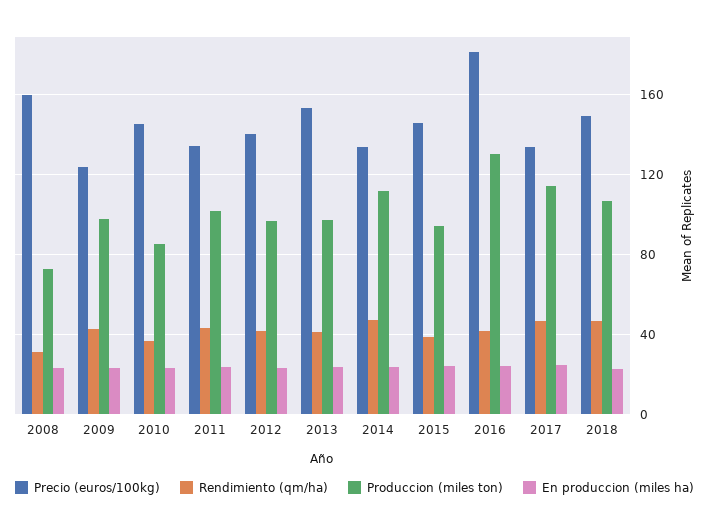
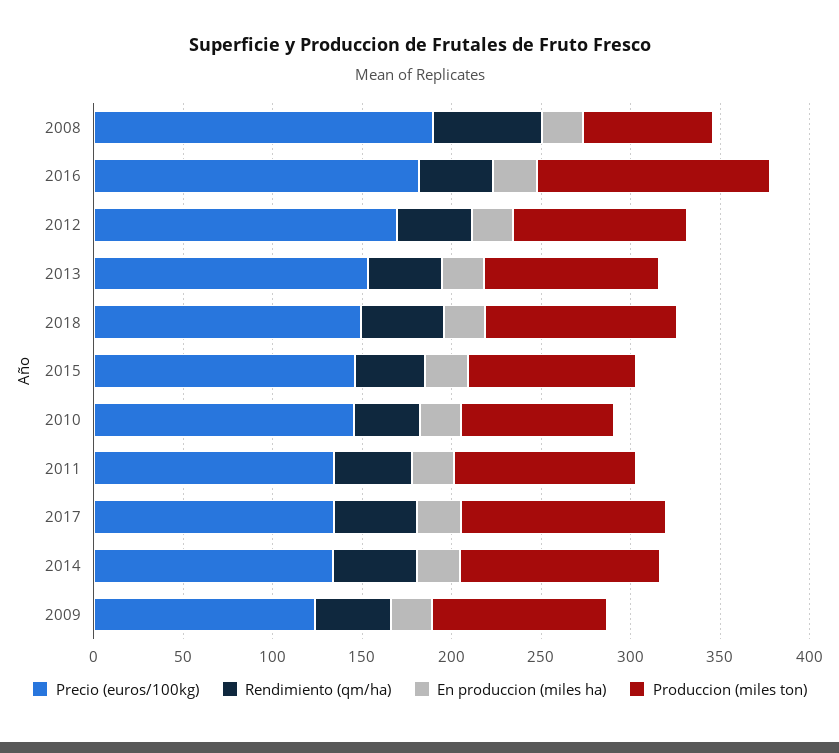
  {
    "Precio (euros/100kg)": {
-     "2008": 160,
+     "2008": 190,
      "2009": 125,
      "2010": 145,
      "2011": 135,
-     "2012": 140,
+     "2012": 170,
      "2013": 155,
      "2014": 135,
      "2015": 145,
      "2016": 180,
      "2017": 135,
      "2018": 150
    },
    "Rendimiento (qm/ha)": {
-     "2008": 30,
+     "2008": 60,
      "2009": 45,
      "2010": 35,
      "2011": 45,
      "2012": 40,
      "2013": 40,
      "2014": 45,
      "2015": 40,
      "2016": 40,
      "2017": 45,
      "2018": 45
    },
    "Produccion (miles ton)": {
      "2008": 75,
      "2009": 100,
      "2010": 85,
      "2011": 100,
      "2012": 95,
      "2013": 100,
      "2014": 110,
      "2015": 95,
      "2016": 130,
      "2017": 115,
      "2018": 105
    },
    "En produccion (miles ha)": {
      "2008": 25,
      "2009": 25,
      "2010": 25,
      "2011": 25,
      "2012": 25,
      "2013": 25,
      "2014": 25,
      "2015": 25,
      "2016": 25,
      "2017": 25,
      "2018": 25
    }
  }

